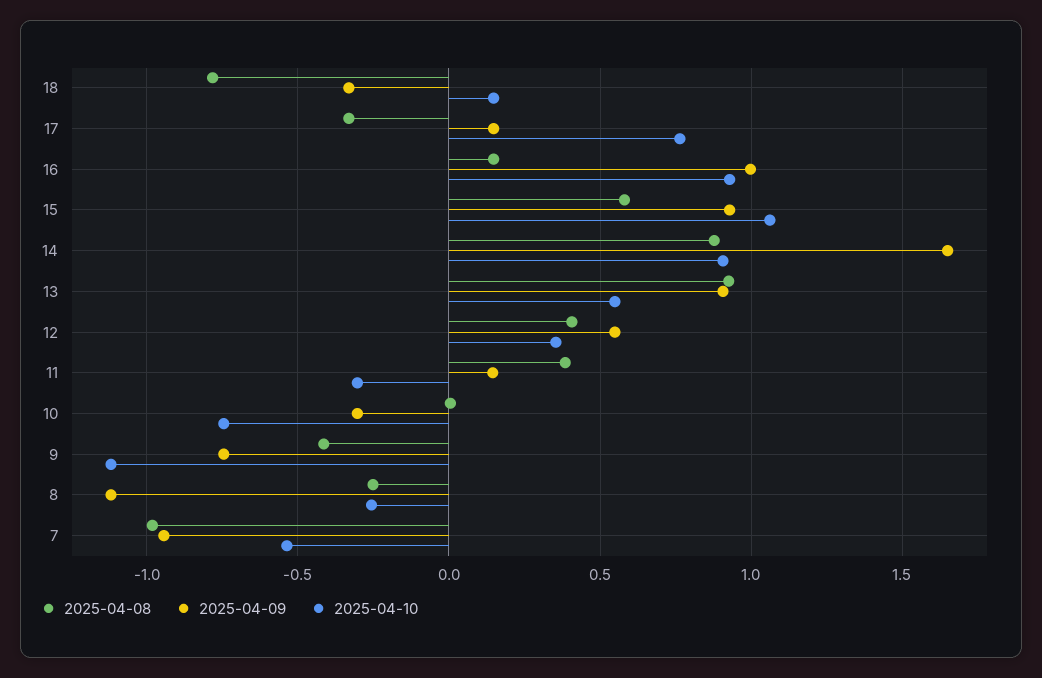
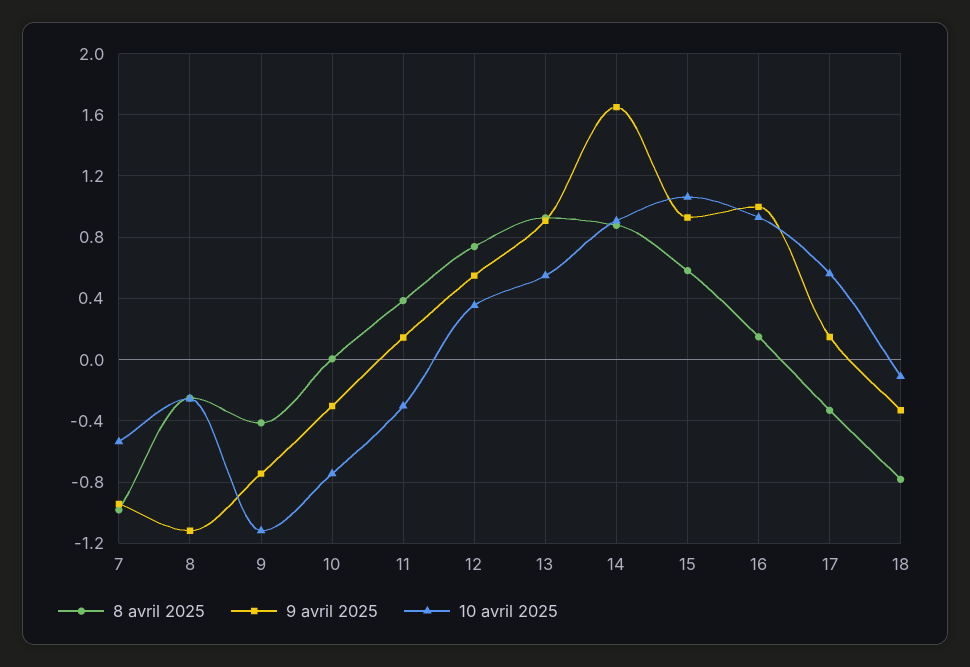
  {
    "2025-04-08": {
      "18": -0.8,
      "17": -0.35,
      "16": 0.15,
      "15": 0.6,
      "14": 0.9,
      "13": 0.95,
-     "12": 0.4,
+     "12": 0.75,
      "11": 0.4,
      "10": 0,
      "9": -0.4,
      "8": -0.25,
      "7": -1
    },
    "2025-04-09": {
      "18": -0.35,
      "17": 0.15,
      "16": 1,
      "15": 0.95,
      "14": 1.65,
      "13": 0.9,
      "12": 0.55,
      "11": 0.15,
      "10": -0.3,
      "9": -0.75,
      "8": -1.1,
      "7": -0.95
    },
    "2025-04-10": {
-     "18": 0.15,
+     "18": -0.1,
-     "17": 0.75,
+     "17": 0.55,
      "16": 0.95,
      "15": 1.05,
      "14": 0.9,
      "13": 0.55,
      "12": 0.35,
      "11": -0.3,
      "10": -0.75,
      "9": -1.1,
      "8": -0.25,
      "7": -0.55
    }
  }

